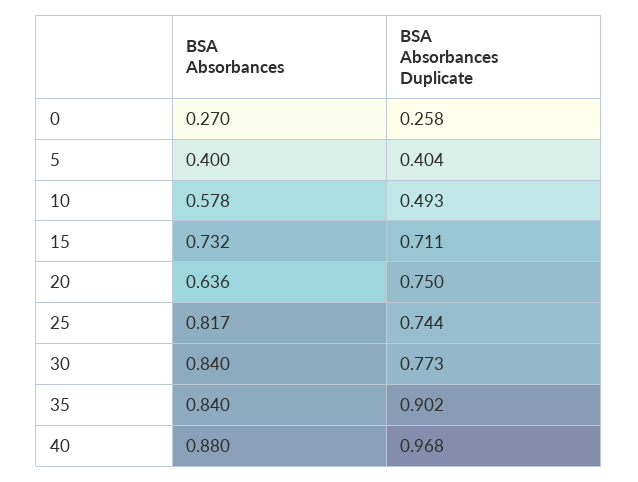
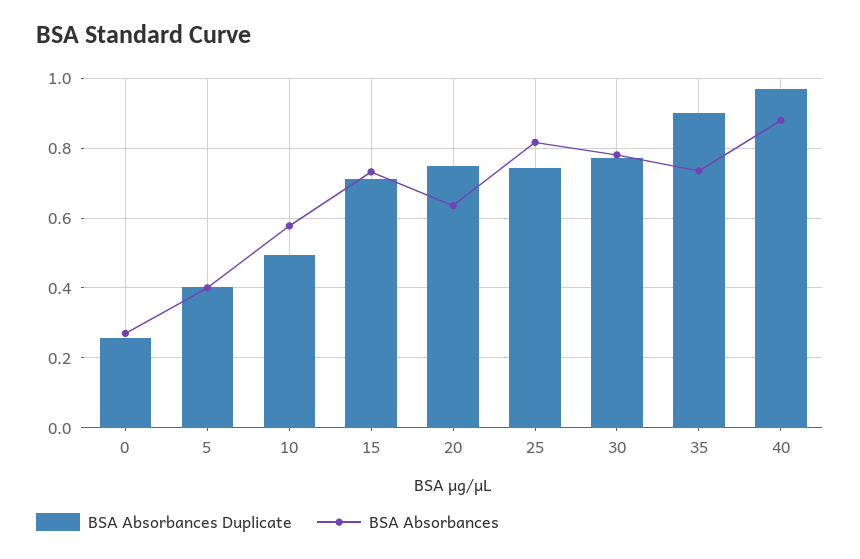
  {
    "BSA Absorbances": {
      "0": 0.27,
      "5": 0.4,
      "10": 0.578,
      "15": 0.732,
      "20": 0.636,
      "25": 0.817,
-     "30": 0.84,
+     "30": 0.78,
-     "35": 0.84,
+     "35": 0.74,
      "40": 0.88
    },
    "BSA Absorbances Duplicate": {
      "0": 0.258,
      "5": 0.404,
      "10": 0.493,
      "15": 0.711,
      "20": 0.75,
      "25": 0.744,
      "30": 0.773,
      "35": 0.902,
      "40": 0.968
    }
  }

